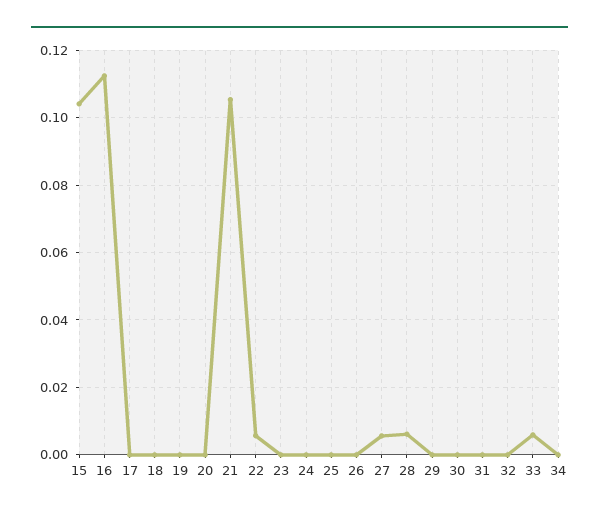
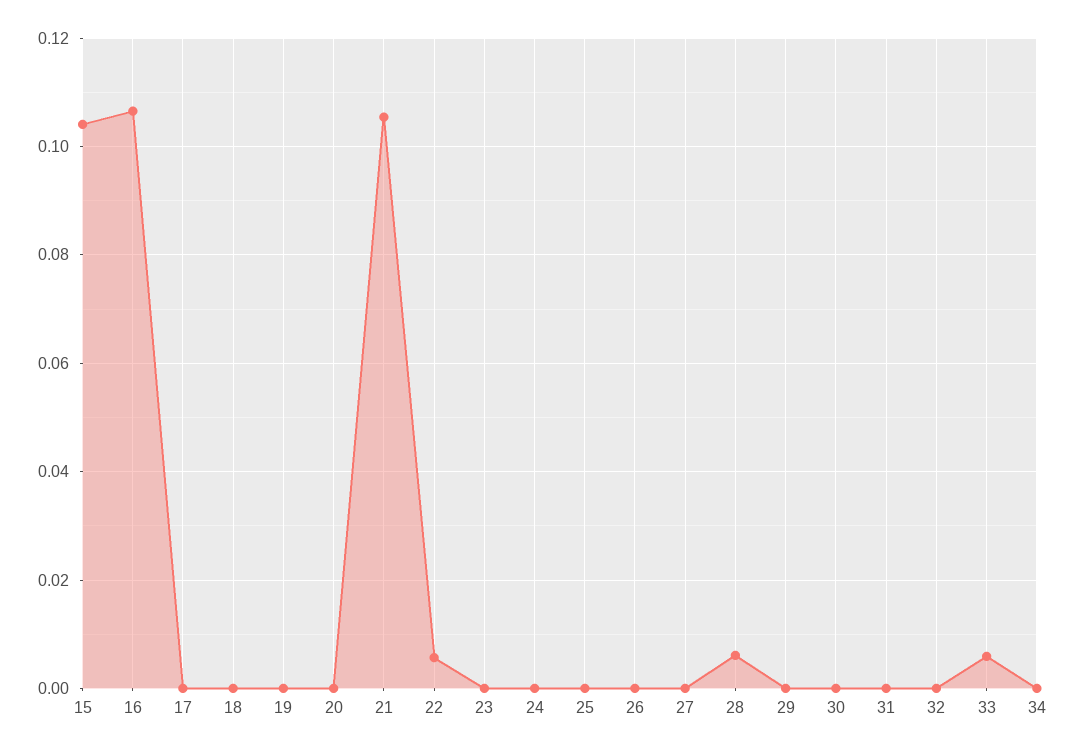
  {
    "15": 0.104,
-   "16": 0.112,
+   "16": 0.106,
    "17": 0,
    "18": 0,
    "19": 0,
    "20": 0,
    "21": 0.106,
    "22": 0.006,
    "23": 0,
    "24": 0,
    "25": 0,
    "26": 0,
-   "27": 0.006,
+   "27": 0,
    "28": 0.006,
    "29": 0,
    "30": 0,
    "31": 0,
    "32": 0,
    "33": 0.006,
    "34": 0
  }

